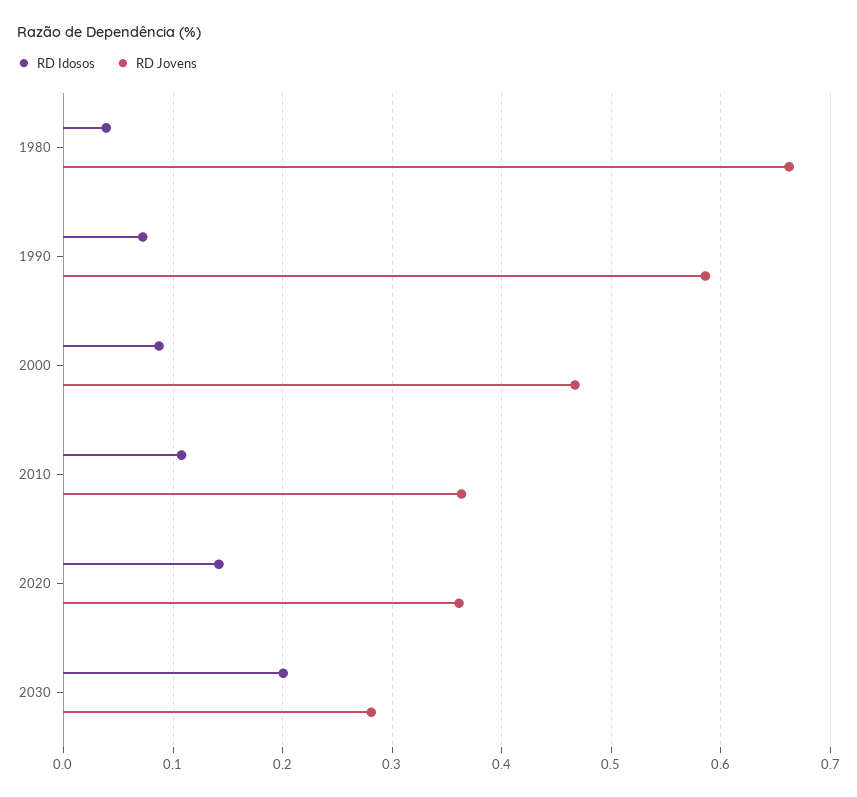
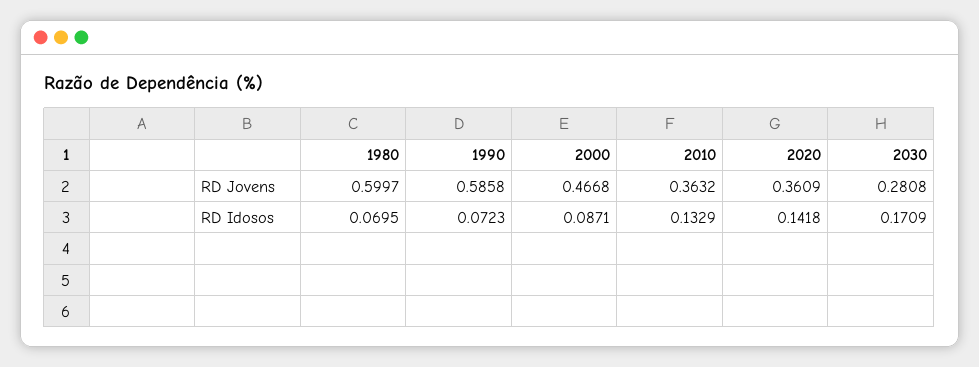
  {
    "RD Idosos": {
-     "1980": 0.04,
+     "1980": 0.0695,
      "1990": 0.0723,
      "2000": 0.0871,
-     "2010": 0.11,
+     "2010": 0.1329,
      "2020": 0.1418,
-     "2030": 0.2
+     "2030": 0.1709
    },
    "RD Jovens": {
-     "1980": 0.66,
+     "1980": 0.5997,
      "1990": 0.5858,
      "2000": 0.4668,
      "2010": 0.3632,
      "2020": 0.3609,
      "2030": 0.2808
    }
  }

